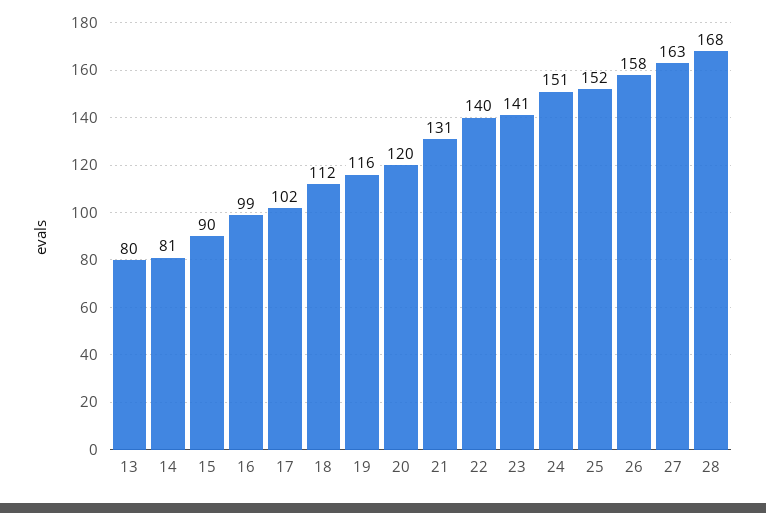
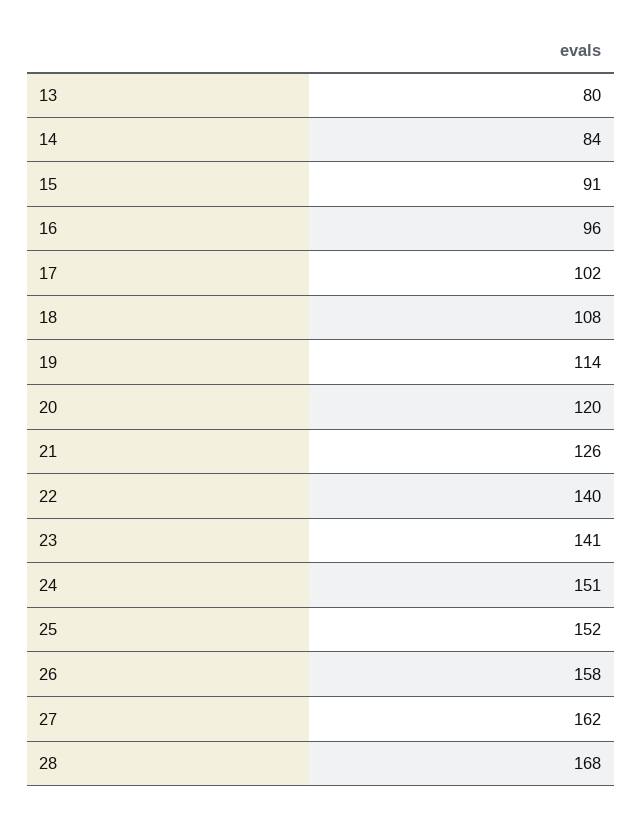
  {
    "13": 80,
-   "14": 81,
+   "14": 84,
-   "15": 90,
+   "15": 91,
-   "16": 99,
+   "16": 96,
    "17": 102,
-   "18": 112,
+   "18": 108,
-   "19": 116,
+   "19": 114,
    "20": 120,
-   "21": 131,
+   "21": 126,
    "22": 140,
    "23": 141,
    "24": 151,
    "25": 152,
    "26": 158,
-   "27": 163,
+   "27": 162,
    "28": 168
  }

